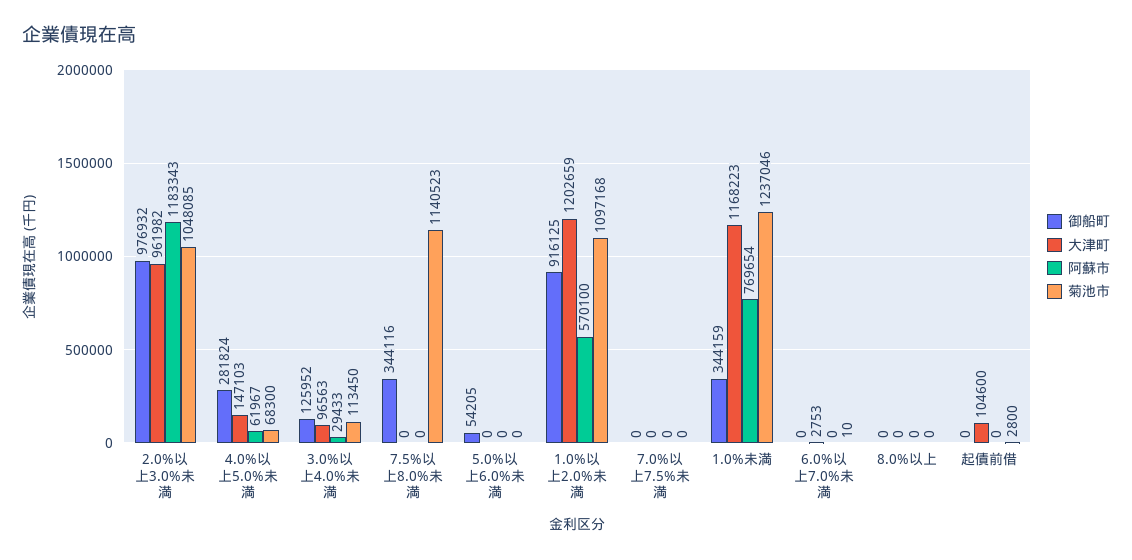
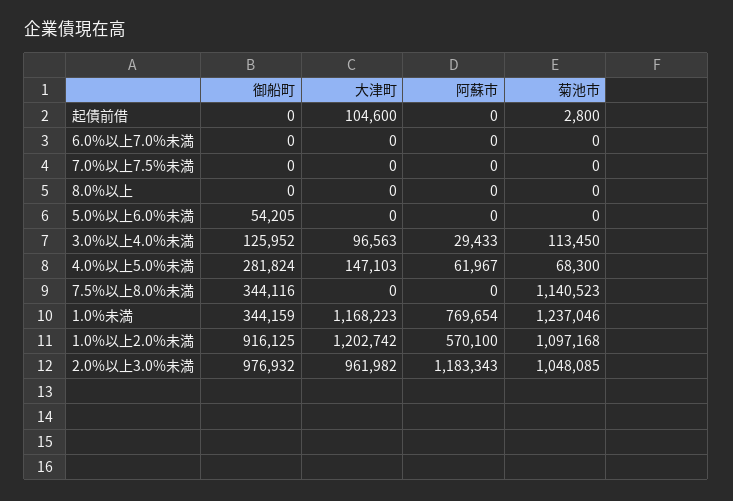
  {
    "御船町": {
      "2.0%以上3.0%未満": 976932,
      "4.0%以上5.0%未満": 281824,
      "3.0%以上4.0%未満": 125952,
      "7.5%以上8.0%未満": 344116,
      "5.0%以上6.0%未満": 54205,
      "1.0%以上2.0%未満": 916125,
      "7.0%以上7.5%未満": 0,
      "1.0%未満": 344159,
      "6.0%以上7.0%未満": 0,
      "8.0%以上": 0,
      "起債前借": 0
    },
    "大津町": {
      "2.0%以上3.0%未満": 961982,
      "4.0%以上5.0%未満": 147103,
      "3.0%以上4.0%未満": 96563,
      "7.5%以上8.0%未満": 0,
      "5.0%以上6.0%未満": 0,
-     "1.0%以上2.0%未満": 1202659,
+     "1.0%以上2.0%未満": 1202742,
      "7.0%以上7.5%未満": 0,
      "1.0%未満": 1168223,
-     "6.0%以上7.0%未満": 2753,
+     "6.0%以上7.0%未満": 0,
      "8.0%以上": 0,
      "起債前借": 104600
    },
    "阿蘇市": {
      "2.0%以上3.0%未満": 1183343,
      "4.0%以上5.0%未満": 61967,
      "3.0%以上4.0%未満": 29433,
      "7.5%以上8.0%未満": 0,
      "5.0%以上6.0%未満": 0,
      "1.0%以上2.0%未満": 570100,
      "7.0%以上7.5%未満": 0,
      "1.0%未満": 769654,
      "6.0%以上7.0%未満": 0,
      "8.0%以上": 0,
      "起債前借": 0
    },
    "菊池市": {
      "2.0%以上3.0%未満": 1048085,
      "4.0%以上5.0%未満": 68300,
      "3.0%以上4.0%未満": 113450,
      "7.5%以上8.0%未満": 1140523,
      "5.0%以上6.0%未満": 0,
      "1.0%以上2.0%未満": 1097168,
      "7.0%以上7.5%未満": 0,
      "1.0%未満": 1237046,
-     "6.0%以上7.0%未満": 10,
+     "6.0%以上7.0%未満": 0,
      "8.0%以上": 0,
      "起債前借": 2800
    }
  }

